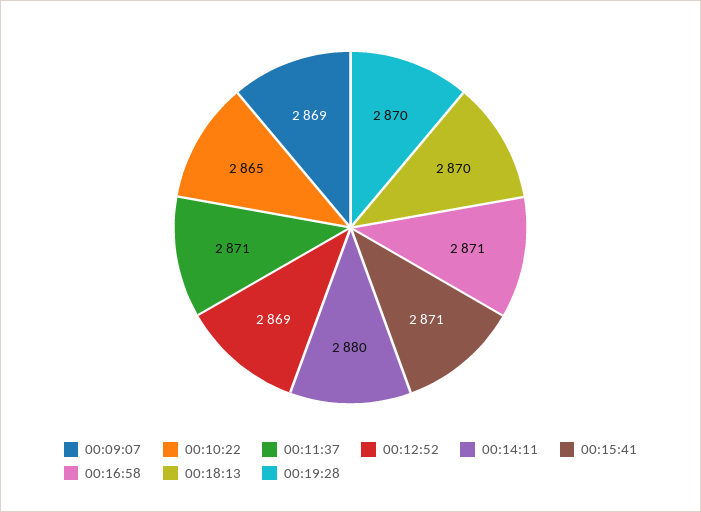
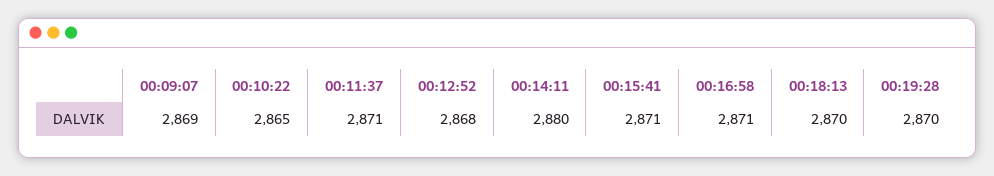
  {
    "00:09:07": 2869,
    "00:10:22": 2865,
    "00:11:37": 2871,
-   "00:12:52": 2869,
+   "00:12:52": 2868,
    "00:14:11": 2880,
    "00:15:41": 2871,
    "00:16:58": 2871,
    "00:18:13": 2870,
    "00:19:28": 2870
  }

